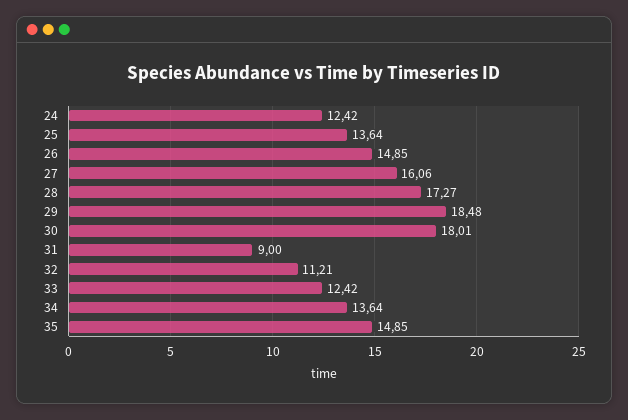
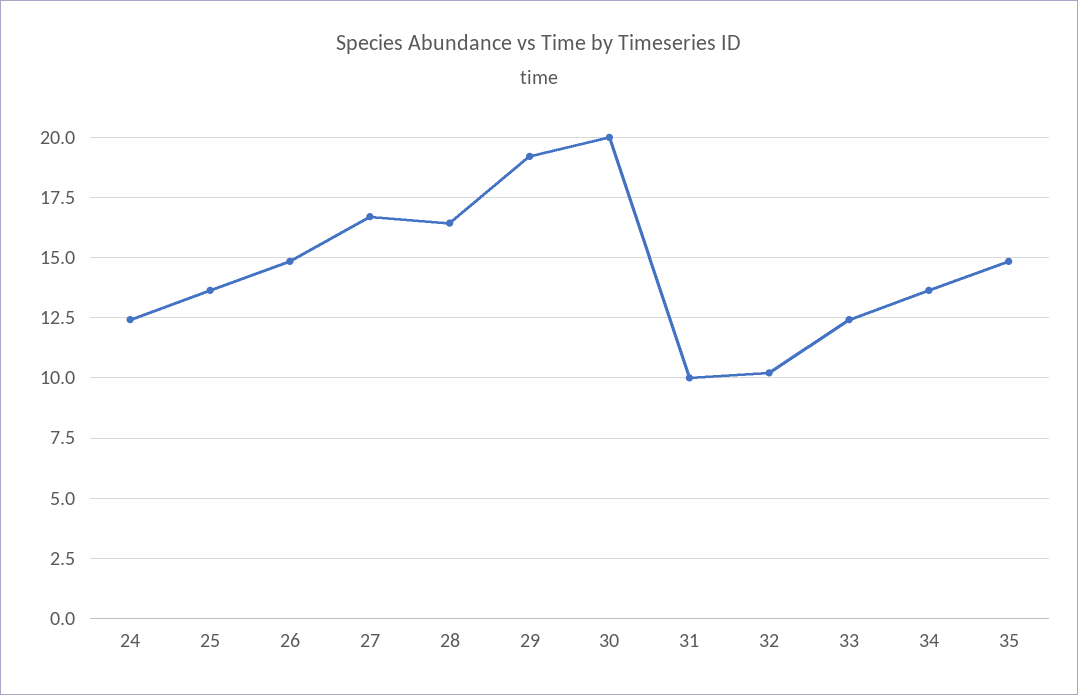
  {
    "24": 12.42,
    "25": 13.64,
    "26": 14.85,
-   "27": 16.06,
+   "27": 16.75,
-   "28": 17.27,
+   "28": 16.5,
-   "29": 18.48,
+   "29": 19.25,
-   "30": 18.01,
+   "30": 20,
-   "31": 9,
+   "31": 10,
-   "32": 11.21,
+   "32": 10.25,
    "33": 12.42,
    "34": 13.64,
    "35": 14.85
  }

